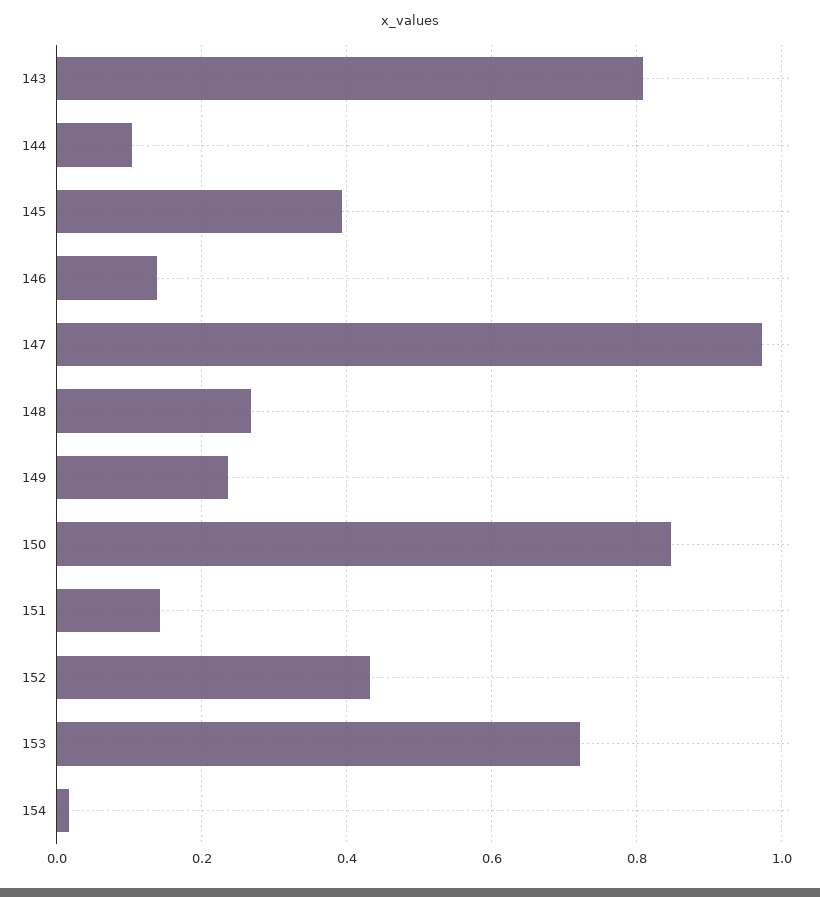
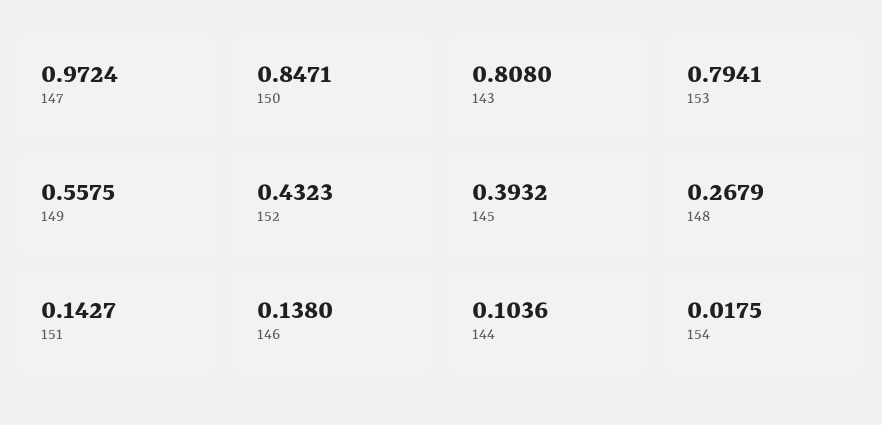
  {
    "143": 0.808,
    "144": 0.1036,
    "145": 0.3932,
    "146": 0.138,
    "147": 0.9724,
    "148": 0.2679,
-   "149": 0.24,
+   "149": 0.5575,
    "150": 0.8471,
    "151": 0.1427,
    "152": 0.4323,
-   "153": 0.72,
+   "153": 0.7941,
    "154": 0.0175
  }

